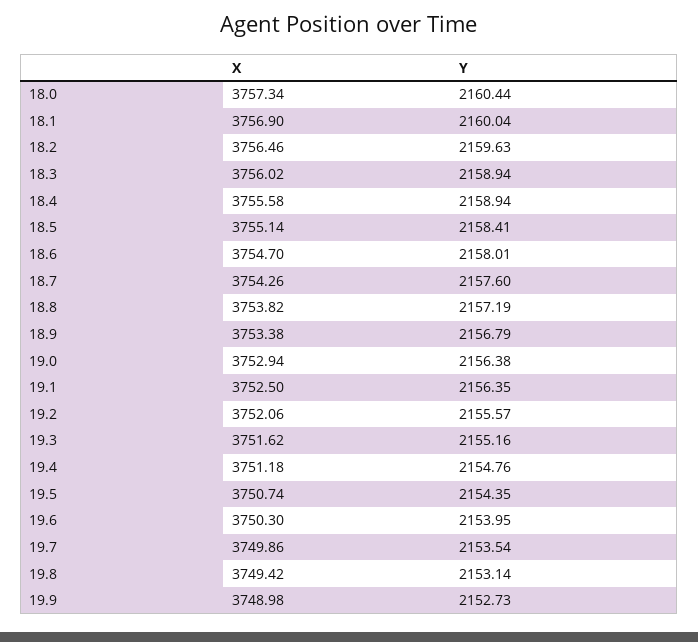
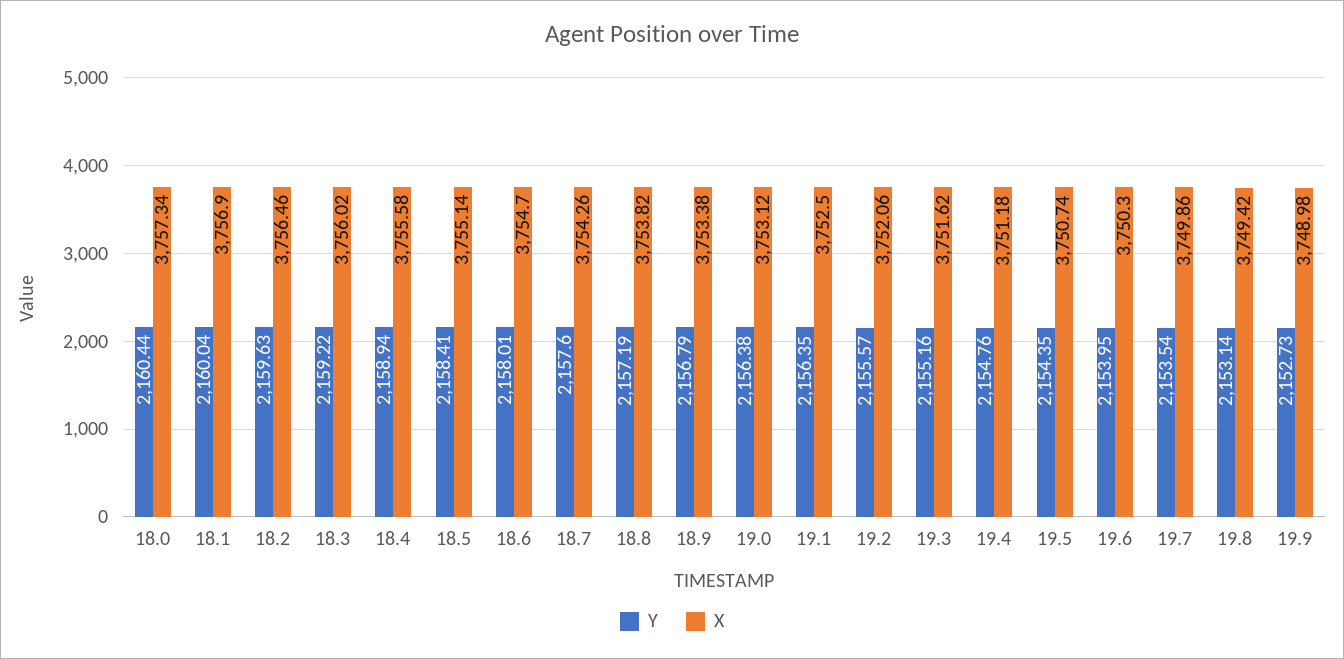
  {
    "X": {
      "18.0": 3757.34,
      "18.1": 3756.9,
      "18.2": 3756.46,
      "18.3": 3756.02,
      "18.4": 3755.58,
      "18.5": 3755.14,
      "18.6": 3754.7,
      "18.7": 3754.26,
      "18.8": 3753.82,
      "18.9": 3753.38,
-     "19.0": 3752.94,
+     "19.0": 3753.12,
      "19.1": 3752.5,
      "19.2": 3752.06,
      "19.3": 3751.62,
      "19.4": 3751.18,
      "19.5": 3750.74,
      "19.6": 3750.3,
      "19.7": 3749.86,
      "19.8": 3749.42,
      "19.9": 3748.98
    },
    "Y": {
      "18.0": 2160.44,
      "18.1": 2160.04,
      "18.2": 2159.63,
-     "18.3": 2158.94,
+     "18.3": 2159.22,
      "18.4": 2158.94,
      "18.5": 2158.41,
      "18.6": 2158.01,
      "18.7": 2157.6,
      "18.8": 2157.19,
      "18.9": 2156.79,
      "19.0": 2156.38,
      "19.1": 2156.35,
      "19.2": 2155.57,
      "19.3": 2155.16,
      "19.4": 2154.76,
      "19.5": 2154.35,
      "19.6": 2153.95,
      "19.7": 2153.54,
      "19.8": 2153.14,
      "19.9": 2152.73
    }
  }

